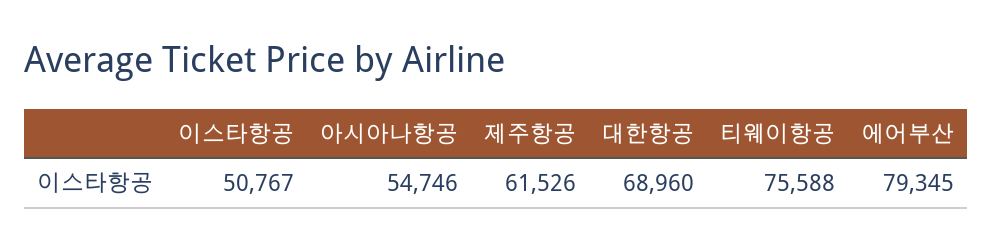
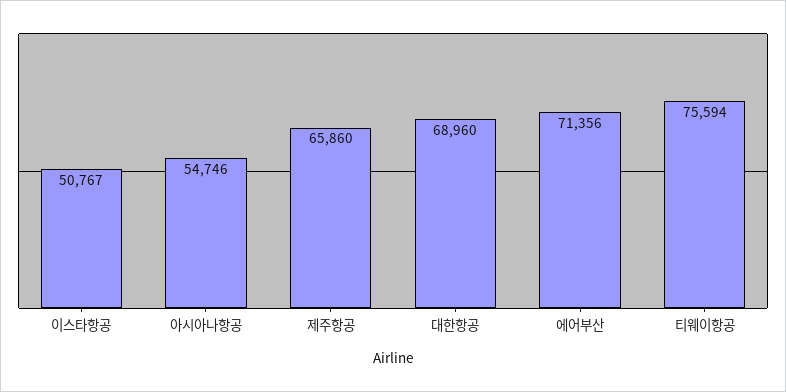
  {
    "이스타항공": 50767,
    "아시아나항공": 54746,
-   "제주항공": 61526,
+   "제주항공": 65860,
    "대한항공": 68960,
-   "티웨이항공": 75588,
+   "티웨이항공": 75594,
-   "에어부산": 79345
+   "에어부산": 71356
  }

